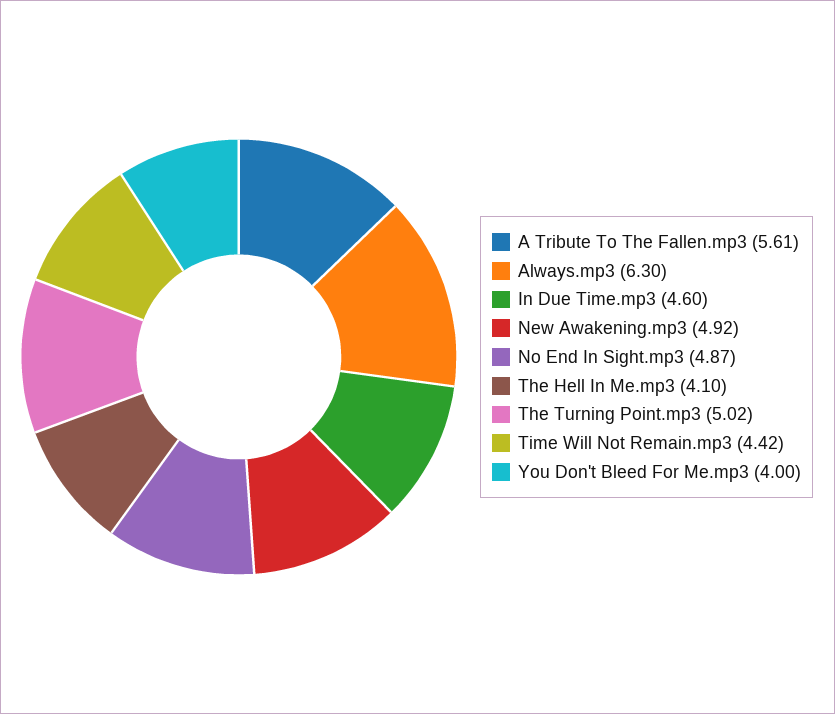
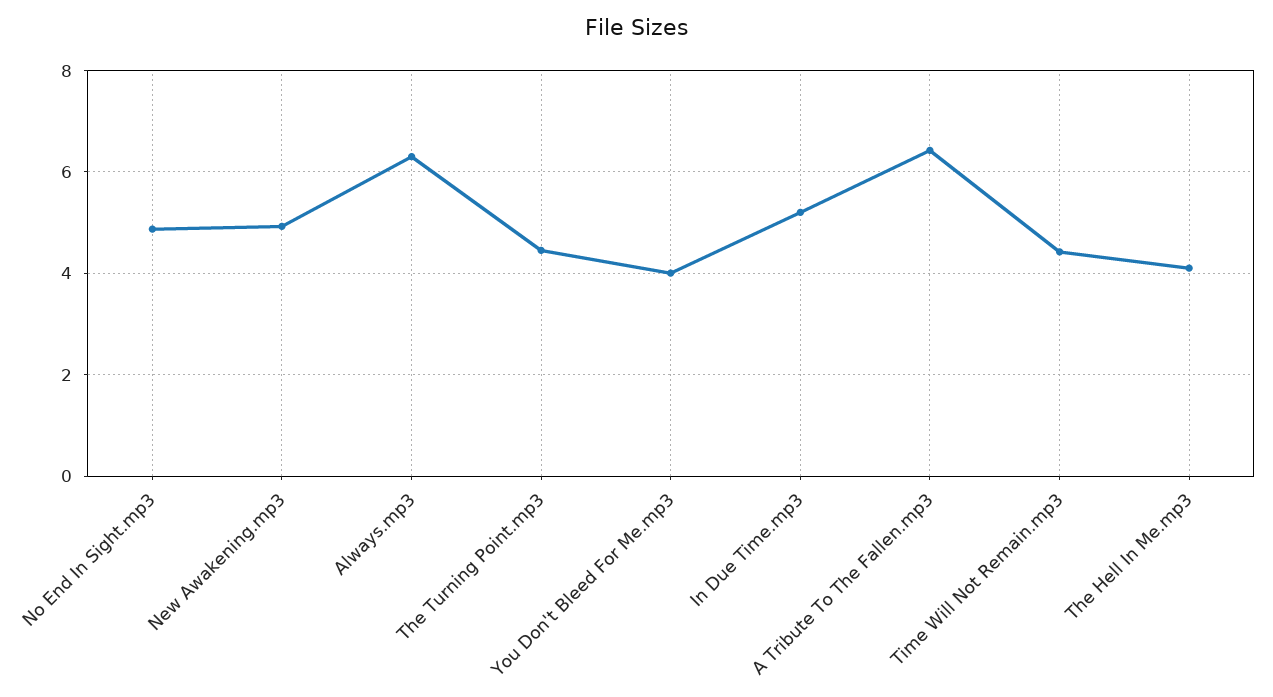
  {
-   "A Tribute To The Fallen.mp3": 5.61,
+   "A Tribute To The Fallen.mp3": 6.4,
    "Always.mp3": 6.3,
-   "In Due Time.mp3": 4.6,
+   "In Due Time.mp3": 5.2,
    "New Awakening.mp3": 4.92,
    "No End In Sight.mp3": 4.87,
    "The Hell In Me.mp3": 4.1,
-   "The Turning Point.mp3": 5.02,
+   "The Turning Point.mp3": 4.4,
    "Time Will Not Remain.mp3": 4.42,
    "You Don't Bleed For Me.mp3": 4
  }

